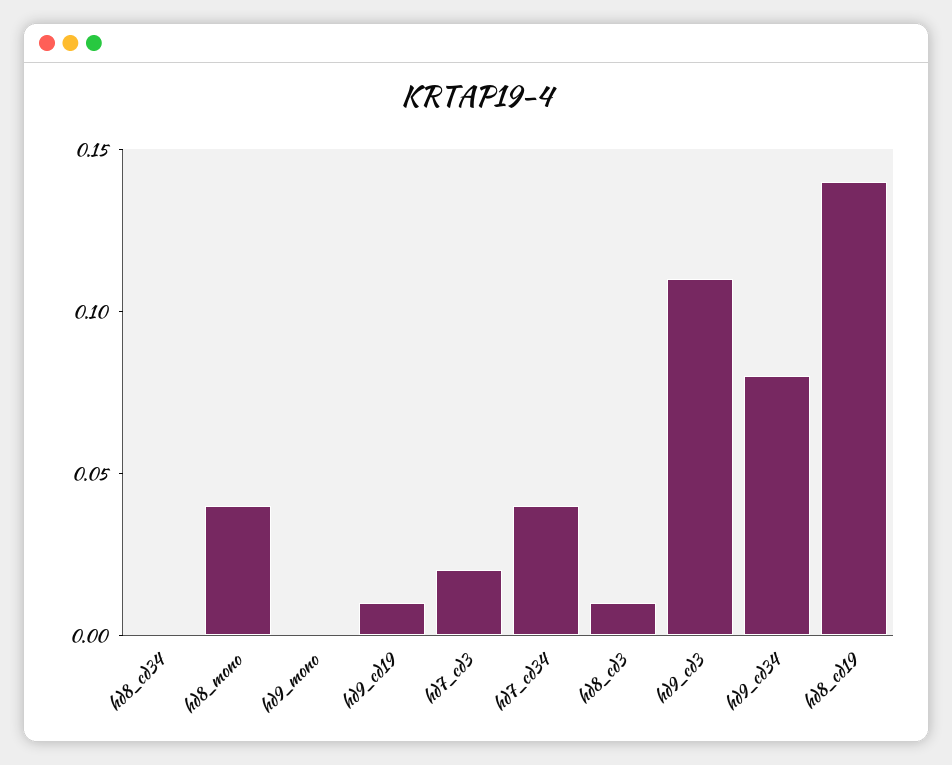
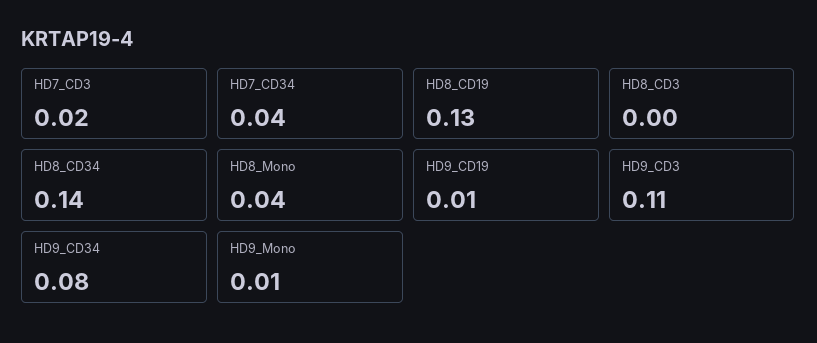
  {
-   "hd8_cd34": 0,
+   "hd8_cd34": 0.14,
    "hd8_mono": 0.04,
-   "hd9_mono": 0,
+   "hd9_mono": 0.01,
    "hd9_cd19": 0.01,
    "hd7_cd3": 0.02,
    "hd7_cd34": 0.04,
-   "hd8_cd3": 0.01,
+   "hd8_cd3": 0,
    "hd9_cd3": 0.11,
    "hd9_cd34": 0.08,
-   "hd8_cd19": 0.14
+   "hd8_cd19": 0.13
  }

